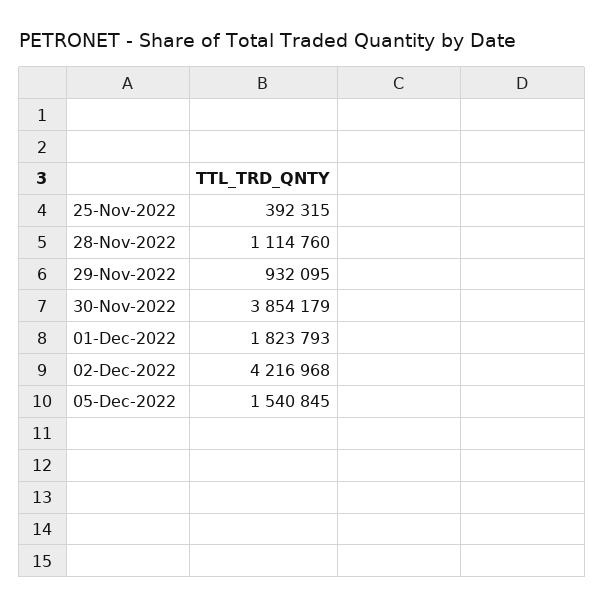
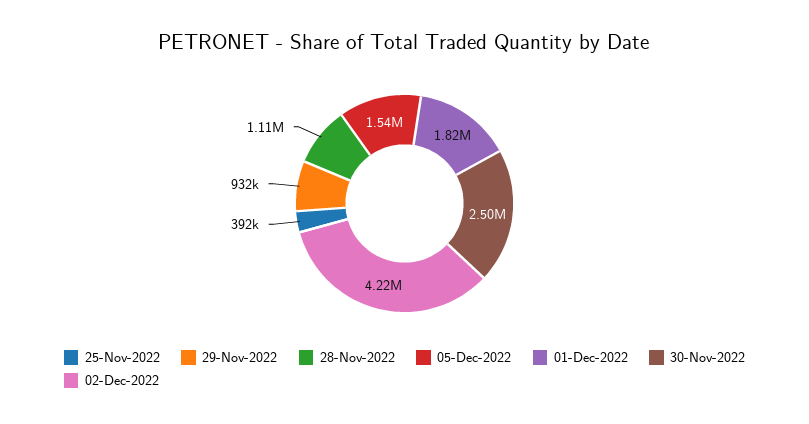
  {
    "25-Nov-2022": 392315,
    "28-Nov-2022": 1114760,
    "29-Nov-2022": 932095,
-   "30-Nov-2022": 3854179,
+   "30-Nov-2022": 2500000,
    "01-Dec-2022": 1823793,
    "02-Dec-2022": 4216968,
    "05-Dec-2022": 1540845
  }

